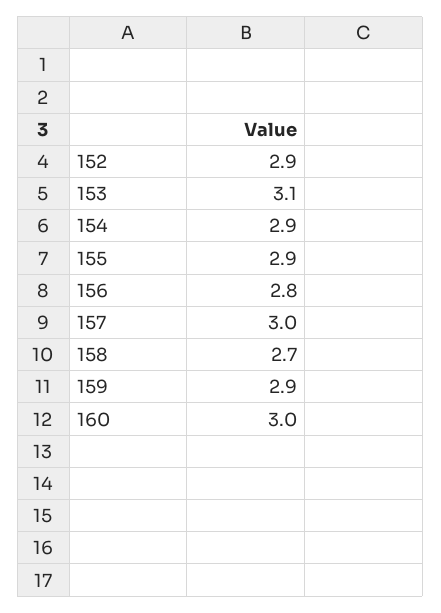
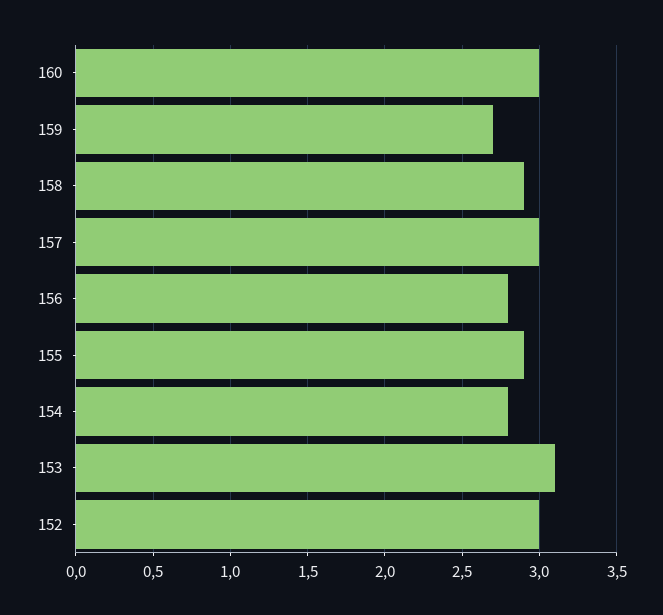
  {
-   "152": 2.9,
+   "152": 3,
    "153": 3.1,
-   "154": 2.9,
+   "154": 2.8,
    "155": 2.9,
    "156": 2.8,
    "157": 3,
-   "158": 2.7,
+   "158": 2.9,
-   "159": 2.9,
+   "159": 2.7,
    "160": 3
  }

